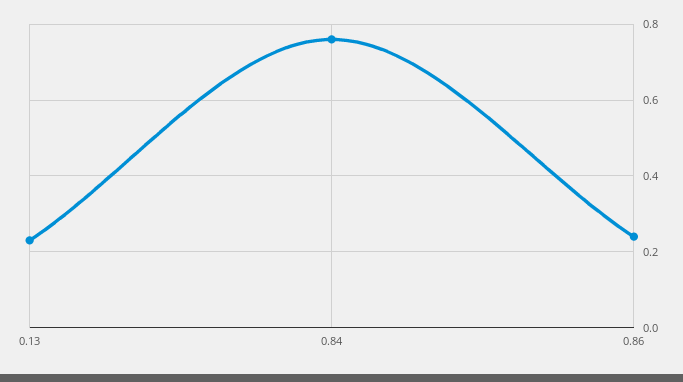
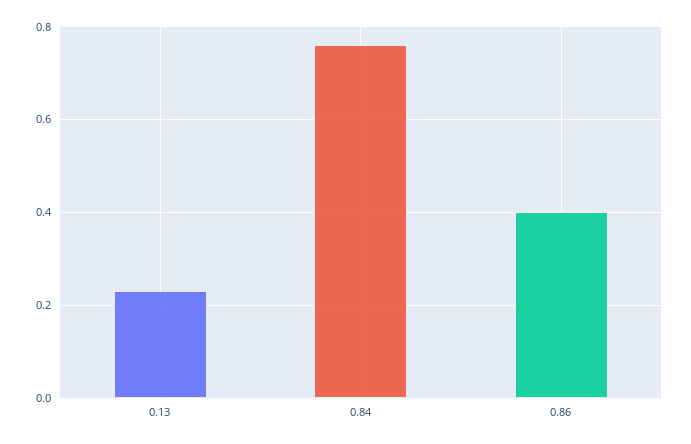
  {
    "0.13": 0.25,
    "0.84": 0.75,
-   "0.86": 0.25
+   "0.86": 0.4
  }

